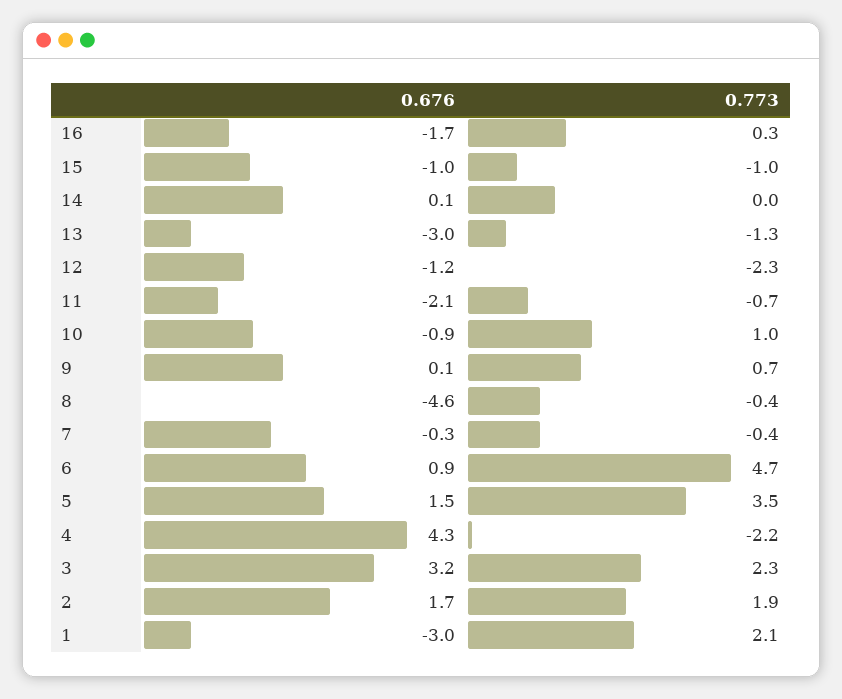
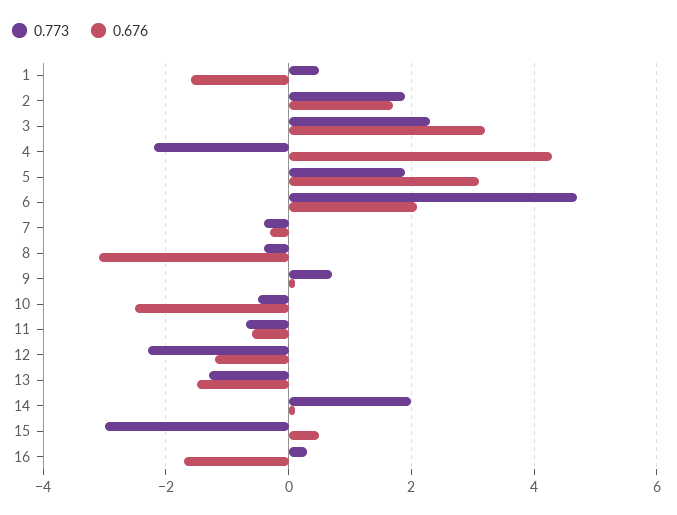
  {
    "0.676": {
      "16": -1.7,
-     "15": -1,
+     "15": 0.5,
      "14": 0.1,
-     "13": -3,
+     "13": -1.5,
      "12": -1.2,
-     "11": -2.1,
+     "11": -0.5,
-     "10": -0.9,
+     "10": -2.5,
      "9": 0.1,
-     "8": -4.6,
+     "8": -3,
      "7": -0.3,
-     "6": 0.9,
+     "6": 2,
-     "5": 1.5,
+     "5": 3,
      "4": 4.3,
      "3": 3.2,
      "2": 1.7,
-     "1": -3
+     "1": -1.5
    },
    "0.773": {
      "16": 0.3,
-     "15": -1,
+     "15": -3,
-     "14": 0,
+     "14": 2,
      "13": -1.3,
      "12": -2.3,
      "11": -0.7,
-     "10": 1,
+     "10": -0.5,
      "9": 0.7,
      "8": -0.4,
      "7": -0.4,
      "6": 4.7,
-     "5": 3.5,
+     "5": 2,
      "4": -2.2,
      "3": 2.3,
      "2": 1.9,
-     "1": 2.1
+     "1": 0.5
    }
  }

